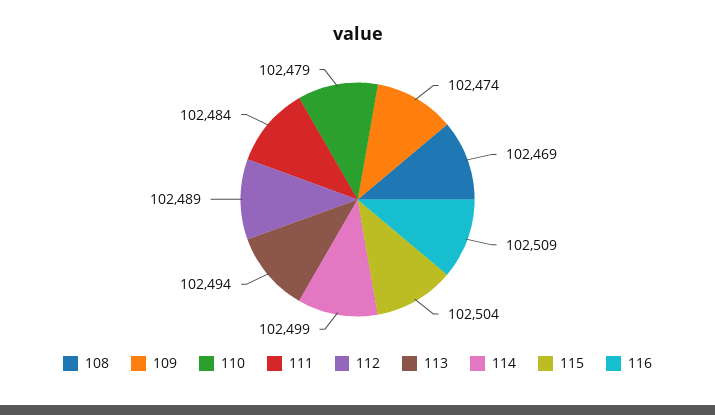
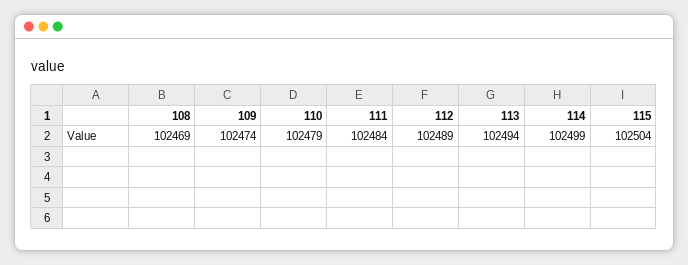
  {
    "108": 102469,
    "109": 102474,
    "110": 102479,
    "111": 102484,
    "112": 102489,
    "113": 102494,
    "114": 102499,
-   "115": 102504,
+   "115": 102504
-   "116": 102509
  }

